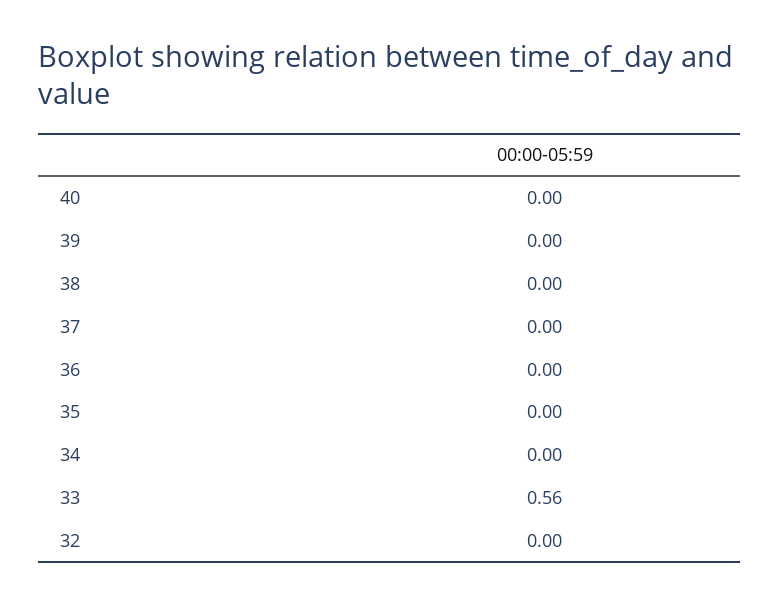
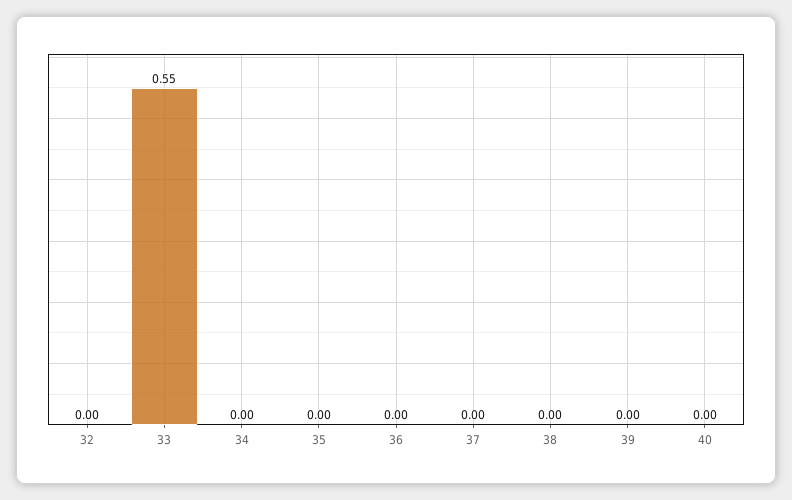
  {
    "40": 0,
    "39": 0,
    "38": 0,
    "37": 0,
    "36": 0,
    "35": 0,
    "34": 0,
-   "33": 0.56,
+   "33": 0.55,
    "32": 0
  }

